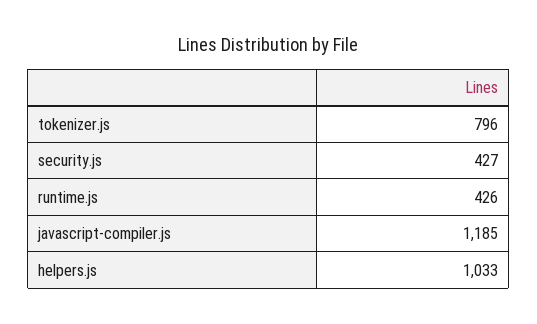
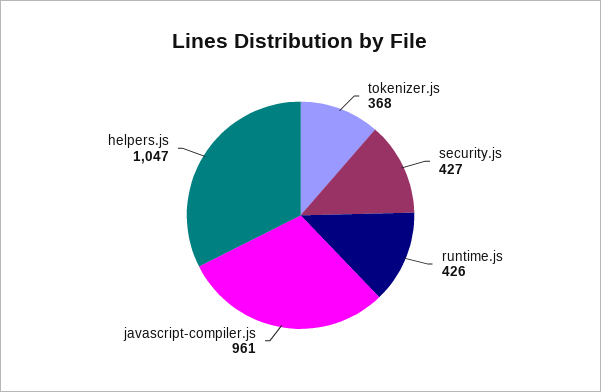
  {
-   "tokenizer.js": 796,
+   "tokenizer.js": 368,
    "security.js": 427,
    "runtime.js": 426,
-   "javascript-compiler.js": 1185,
+   "javascript-compiler.js": 961,
-   "helpers.js": 1033
+   "helpers.js": 1047
  }

